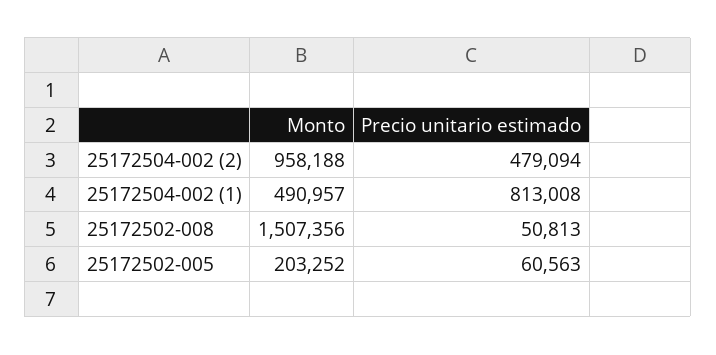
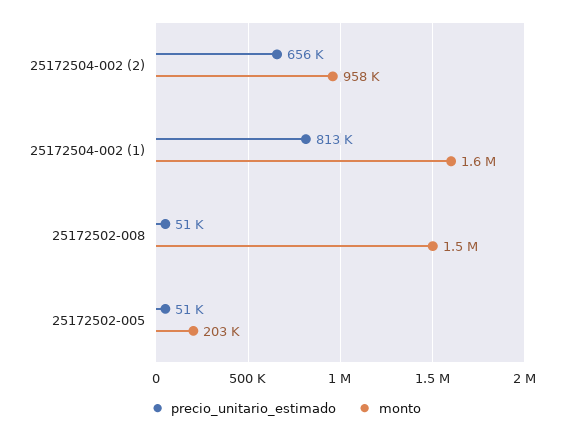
  {
    "Monto": {
      "25172504-002 (2)": 958188,
-     "25172504-002 (1)": 490957,
+     "25172504-002 (1)": 1600000,
      "25172502-008": 1507356,
      "25172502-005": 203252
    },
    "Precio unitario estimado": {
-     "25172504-002 (2)": 479094,
+     "25172504-002 (2)": 656000,
      "25172504-002 (1)": 813008,
      "25172502-008": 50813,
-     "25172502-005": 60563
+     "25172502-005": 51000
    }
  }

